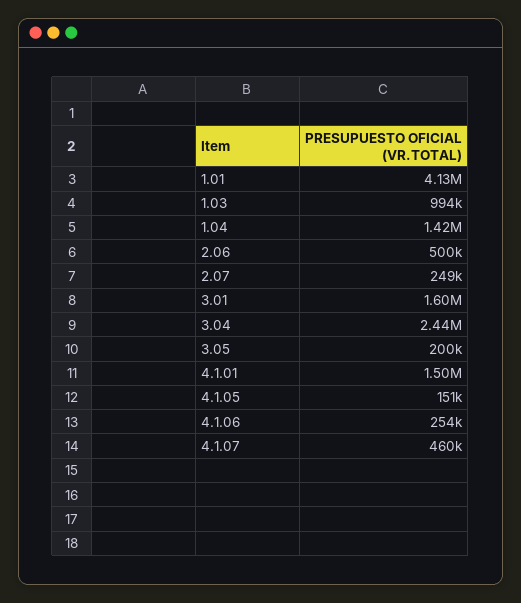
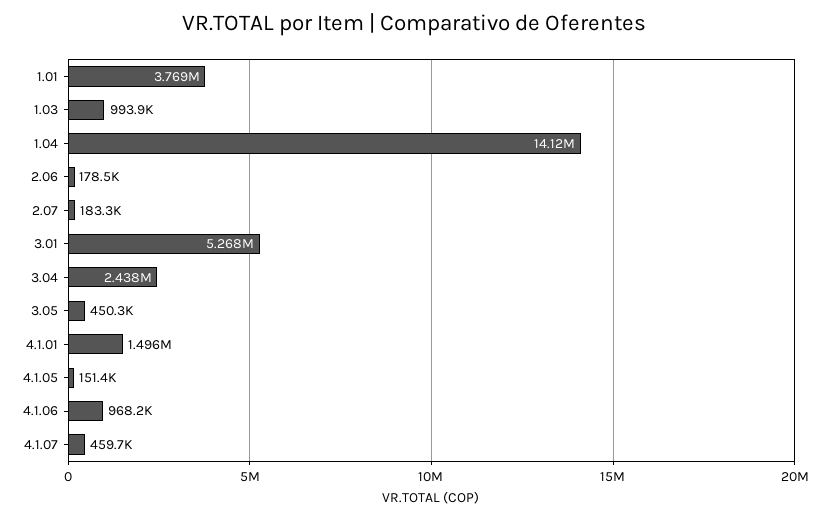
  {
-   "1.01": 4130000,
+   "1.01": 3769000,
    "1.03": 993900,
-   "1.04": 1420000,
+   "1.04": 14120000,
-   "2.06": 500000,
+   "2.06": 178500,
-   "2.07": 249000,
+   "2.07": 183300,
-   "3.01": 1600000,
+   "3.01": 5268000,
    "3.04": 2438000,
-   "3.05": 200000,
+   "3.05": 450300,
    "4.1.01": 1496000,
    "4.1.05": 151400,
-   "4.1.06": 254000,
+   "4.1.06": 968200,
    "4.1.07": 459700
  }

